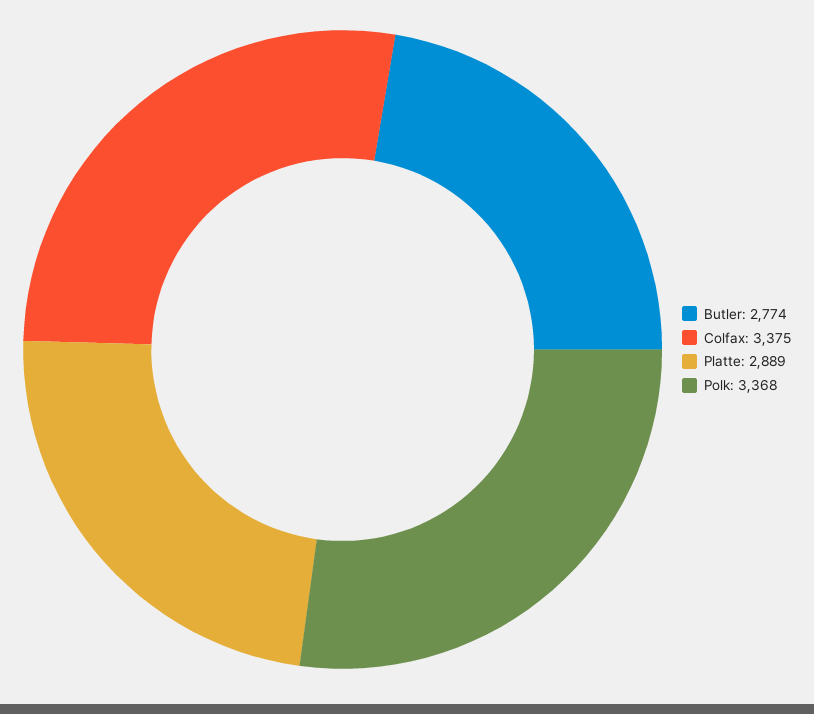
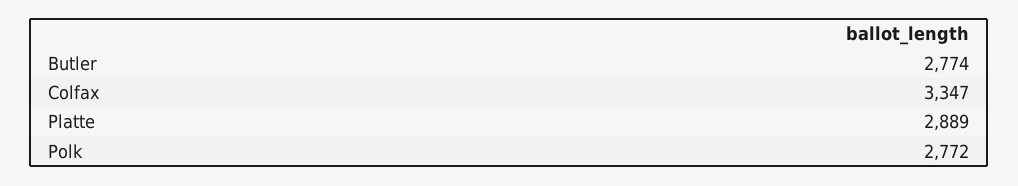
  {
    "Butler": 2774,
-   "Colfax": 3375,
+   "Colfax": 3347,
    "Platte": 2889,
-   "Polk": 3368
+   "Polk": 2772
  }

